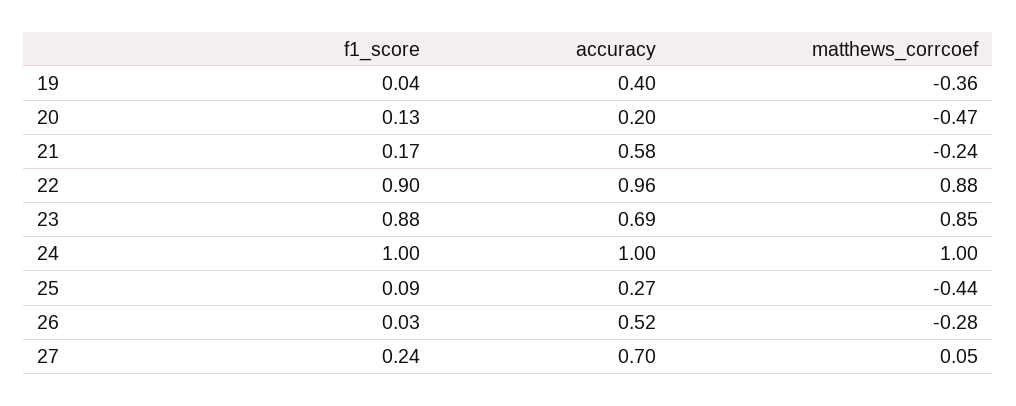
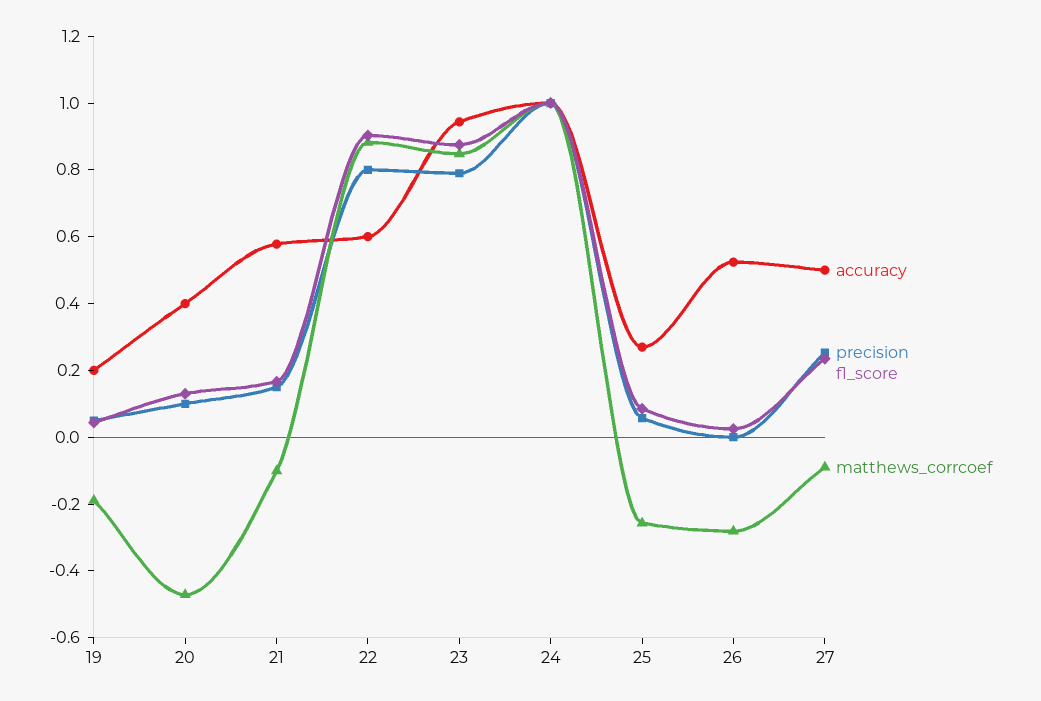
  {
    "f1_score": {
      "19": 0.04,
      "20": 0.13,
      "21": 0.17,
      "22": 0.9,
      "23": 0.88,
      "24": 1,
      "25": 0.09,
      "26": 0.03,
      "27": 0.24
    },
    "accuracy": {
-     "19": 0.4,
+     "19": 0.2,
-     "20": 0.2,
+     "20": 0.4,
      "21": 0.58,
-     "22": 0.96,
+     "22": 0.6,
-     "23": 0.69,
+     "23": 0.95,
      "24": 1,
      "25": 0.27,
      "26": 0.52,
-     "27": 0.7
+     "27": 0.5
    },
    "matthews_corrcoef": {
-     "19": -0.36,
+     "19": -0.2,
      "20": -0.47,
-     "21": -0.24,
+     "21": -0.1,
      "22": 0.88,
      "23": 0.85,
      "24": 1,
-     "25": -0.44,
+     "25": -0.25,
      "26": -0.28,
-     "27": 0.05
+     "27": -0.1
-   }
+   },
+   "precision": {
+     "19": 0.05,
+     "20": 0.1,
+     "21": 0.15,
+     "22": 0.8,
+     "23": 0.8,
+     "24": 1,
+     "25": 0.05,
+     "26": 0,
+     "27": 0.25
+   }
  }

